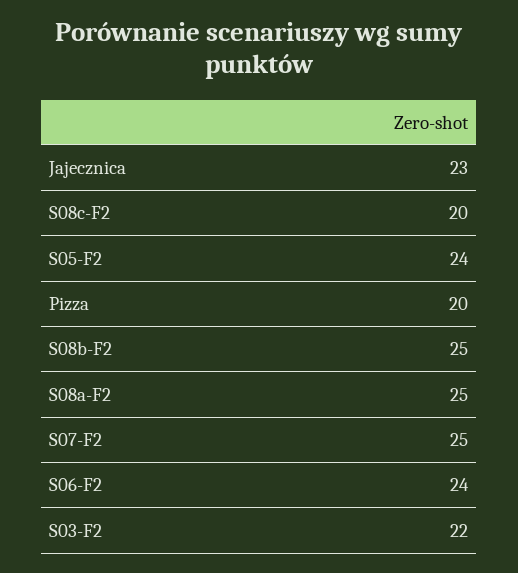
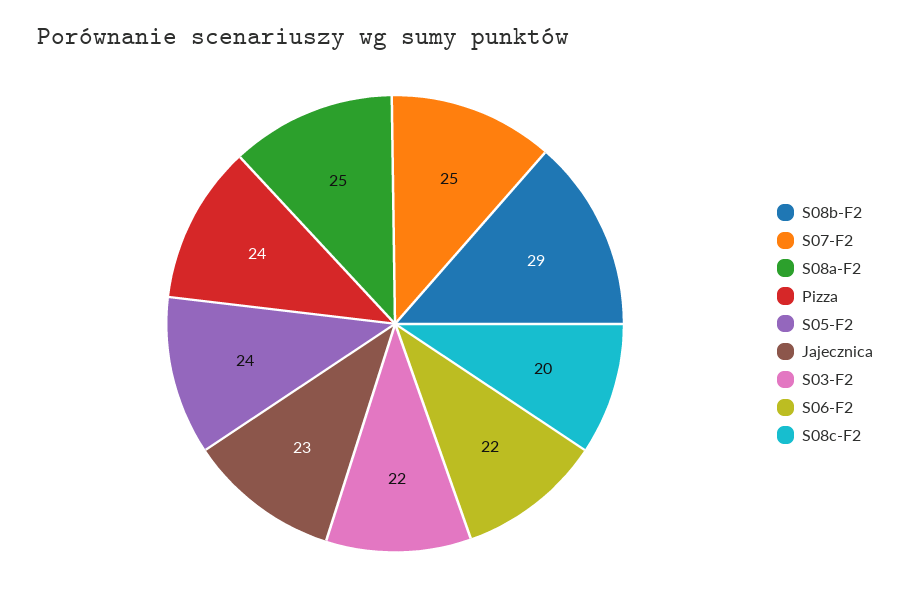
  {
    "Jajecznica": 23,
    "S08c-F2": 20,
    "S05-F2": 24,
-   "Pizza": 20,
+   "Pizza": 24,
-   "S08b-F2": 25,
+   "S08b-F2": 29,
    "S08a-F2": 25,
    "S07-F2": 25,
-   "S06-F2": 24,
+   "S06-F2": 22,
    "S03-F2": 22
  }

